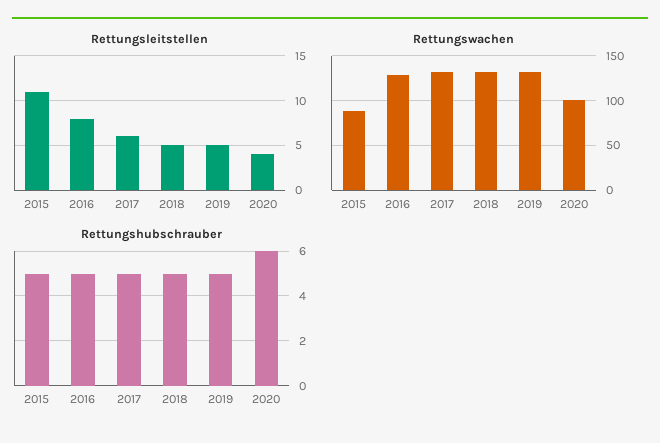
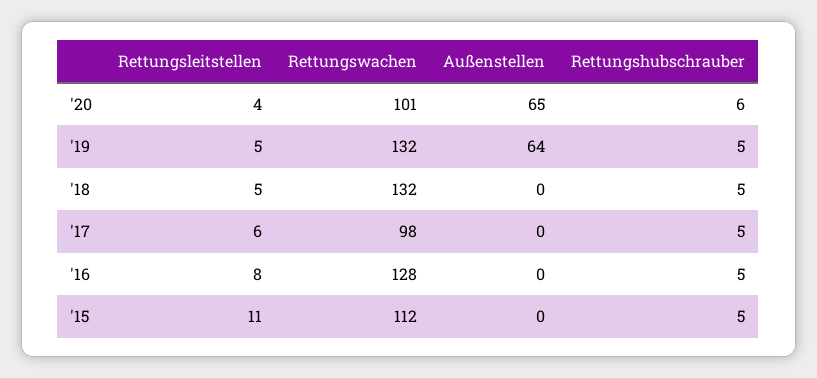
  {
    "Rettungsleitstellen": {
      "2015": 11,
      "2016": 8,
      "2017": 6,
      "2018": 5,
      "2019": 5,
      "2020": 4
    },
    "Rettungswachen": {
-     "2015": 90,
+     "2015": 112,
      "2016": 128,
-     "2017": 130,
+     "2017": 98,
      "2018": 132,
      "2019": 132,
      "2020": 101
    },
    "Rettungshubschrauber": {
      "2015": 5,
      "2016": 5,
      "2017": 5,
      "2018": 5,
      "2019": 5,
      "2020": 6
-   }
+   },
+   "Außenstellen": {
+     "2020": 65,
+     "2019": 64,
+     "2018": 0,
+     "2017": 0,
+     "2016": 0,
+     "2015": 0
+   }
  }

